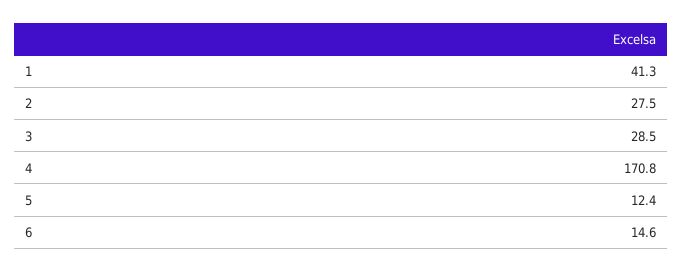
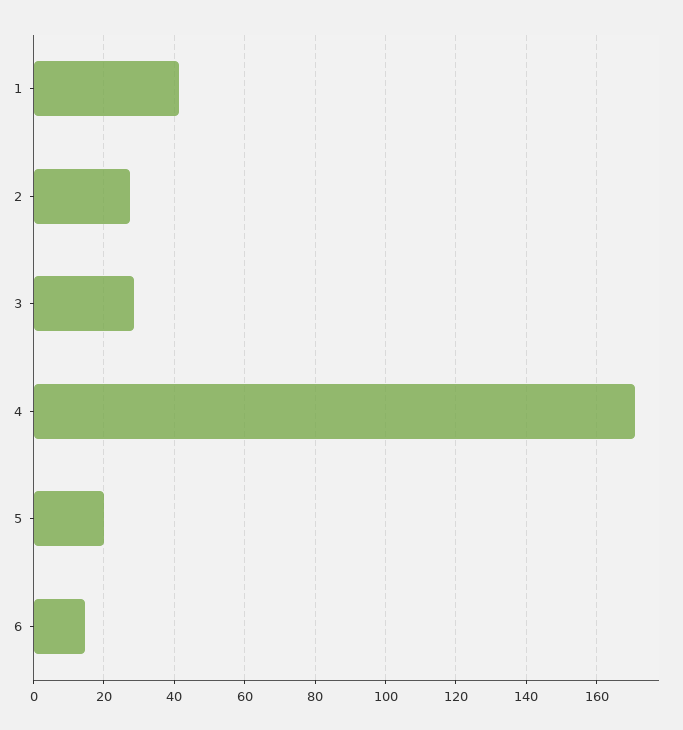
  {
    "1": 41.3,
    "2": 27.5,
    "3": 28.5,
    "4": 170.8,
-   "5": 12.4,
+   "5": 20,
    "6": 14.6
  }

